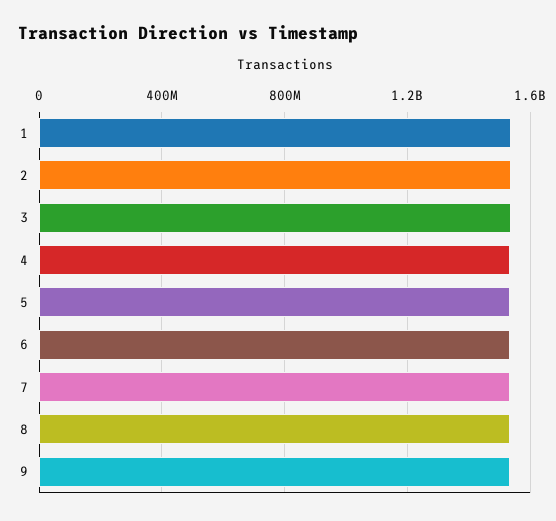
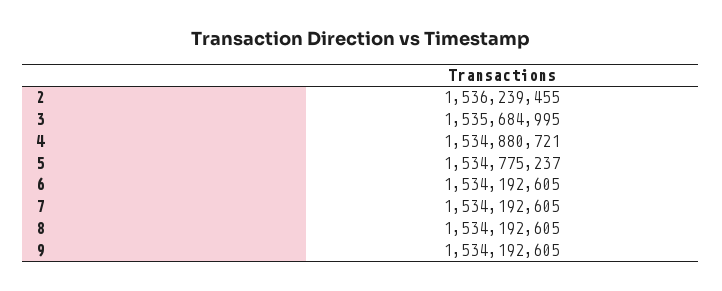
  {
-   "1": 1550000000,
    "2": 1536239455,
    "3": 1535684995,
    "4": 1534880721,
    "5": 1534775237,
    "6": 1534192605,
    "7": 1534192605,
    "8": 1534192605,
    "9": 1534192605
  }

